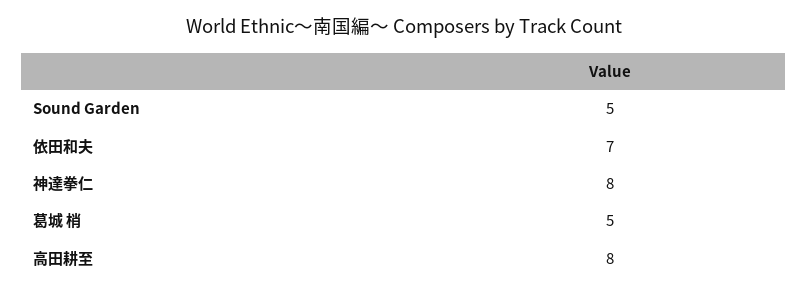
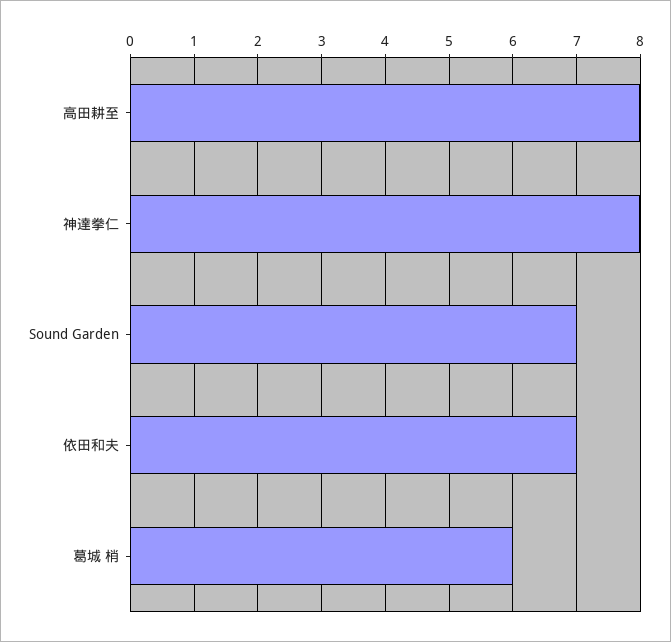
  {
-   "Sound Garden": 5,
+   "Sound Garden": 7,
    "依田和夫": 7,
    "神達拳仁": 8,
-   "葛城 梢": 5,
+   "葛城 梢": 6,
    "高田耕至": 8
  }

